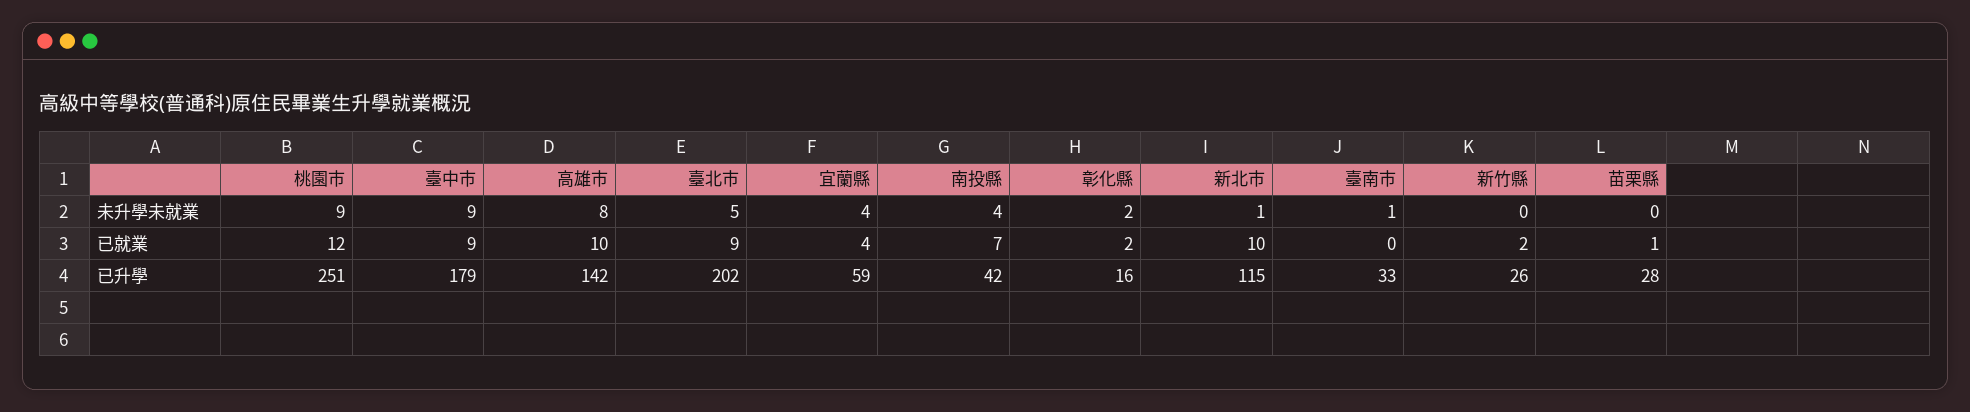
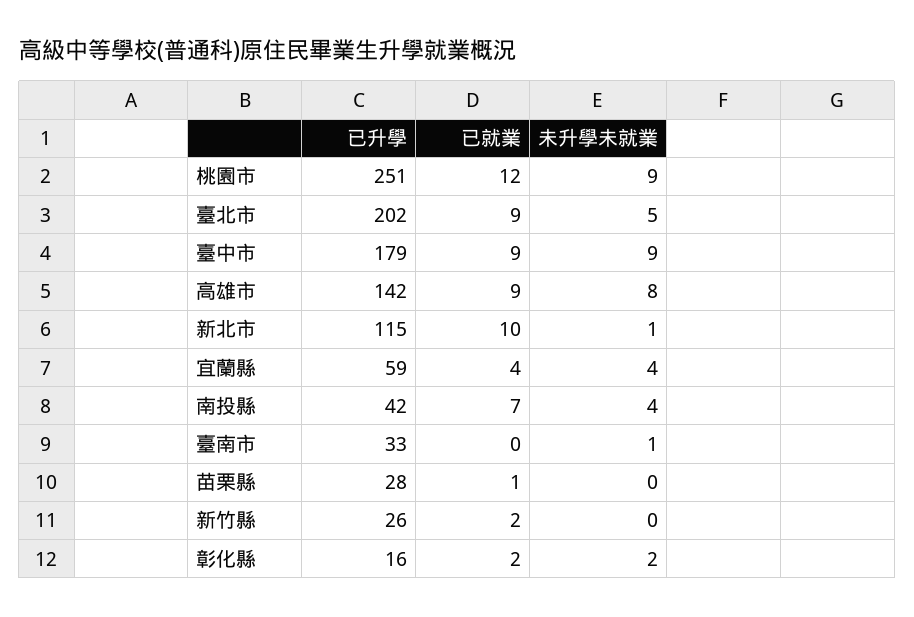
  {
    "桃園市": {
      "未升學未就業": 9,
      "已就業": 12,
      "已升學": 251
    },
    "臺中市": {
      "未升學未就業": 9,
      "已就業": 9,
      "已升學": 179
    },
    "高雄市": {
      "未升學未就業": 8,
-     "已就業": 10,
+     "已就業": 9,
      "已升學": 142
    },
    "臺北市": {
      "未升學未就業": 5,
      "已就業": 9,
      "已升學": 202
    },
    "宜蘭縣": {
      "未升學未就業": 4,
      "已就業": 4,
      "已升學": 59
    },
    "南投縣": {
      "未升學未就業": 4,
      "已就業": 7,
      "已升學": 42
    },
    "彰化縣": {
      "未升學未就業": 2,
      "已就業": 2,
      "已升學": 16
    },
    "新北市": {
      "未升學未就業": 1,
      "已就業": 10,
      "已升學": 115
    },
    "臺南市": {
      "未升學未就業": 1,
      "已就業": 0,
      "已升學": 33
    },
    "新竹縣": {
      "未升學未就業": 0,
      "已就業": 2,
      "已升學": 26
    },
    "苗栗縣": {
      "未升學未就業": 0,
      "已就業": 1,
      "已升學": 28
    }
  }

